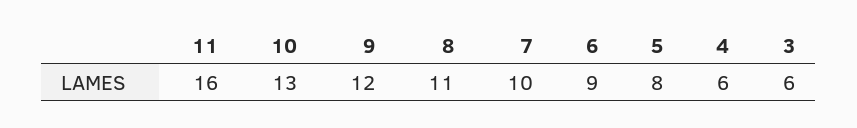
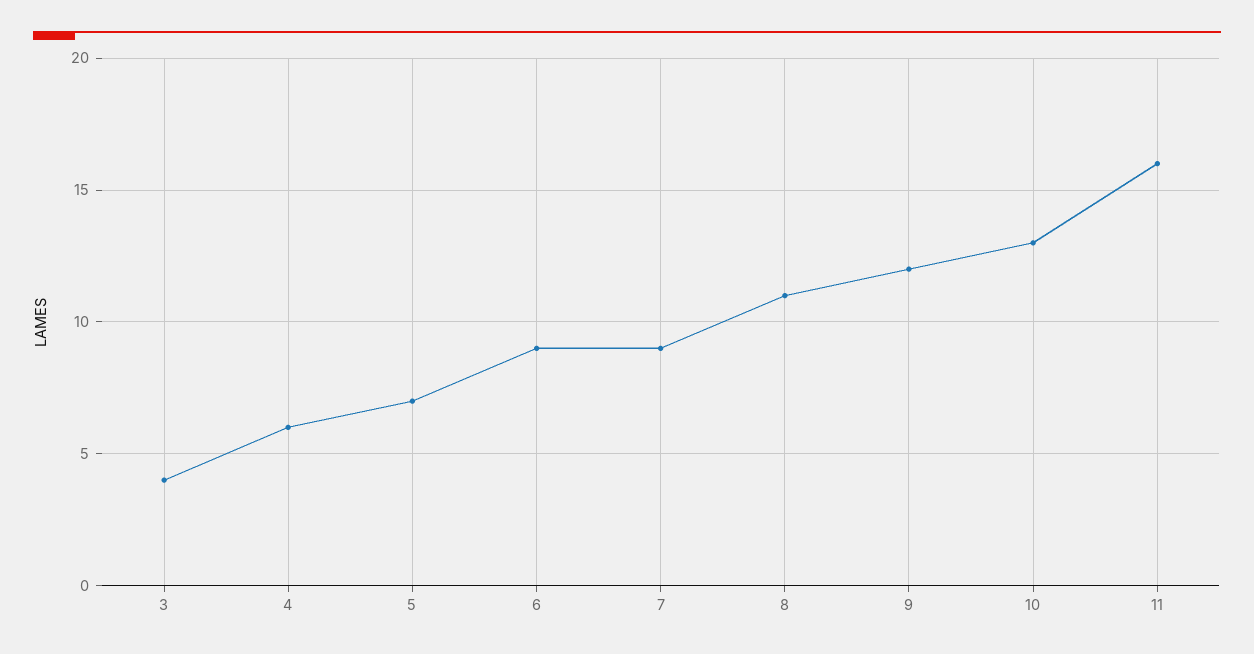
  {
    "11": 16,
    "10": 13,
    "9": 12,
    "8": 11,
-   "7": 10,
+   "7": 9,
    "6": 9,
-   "5": 8,
+   "5": 7,
    "4": 6,
-   "3": 6
+   "3": 4
  }

